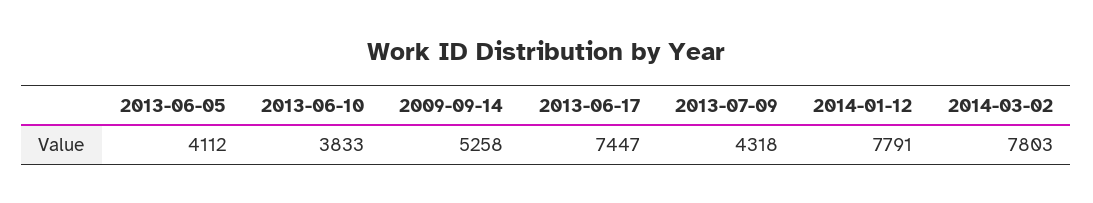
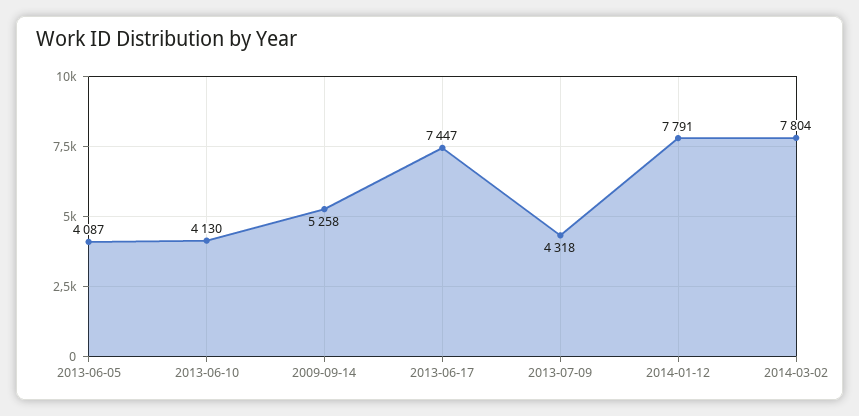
  {
-   "2013-06-05": 4112,
+   "2013-06-05": 4087,
-   "2013-06-10": 3833,
+   "2013-06-10": 4130,
    "2009-09-14": 5258,
    "2013-06-17": 7447,
    "2013-07-09": 4318,
    "2014-01-12": 7791,
-   "2014-03-02": 7803
+   "2014-03-02": 7804
  }

